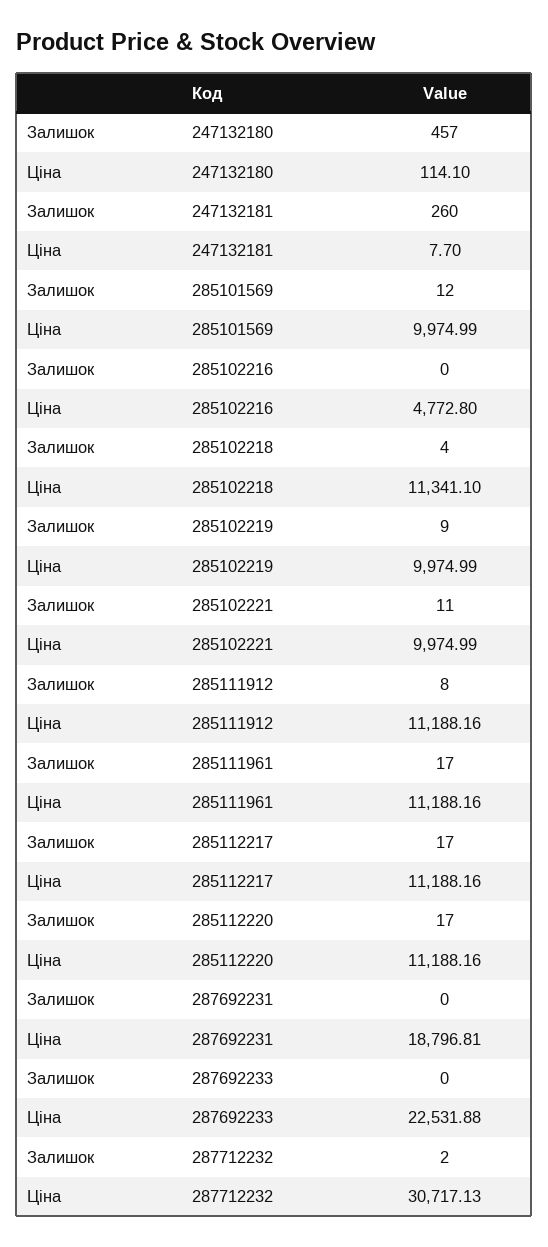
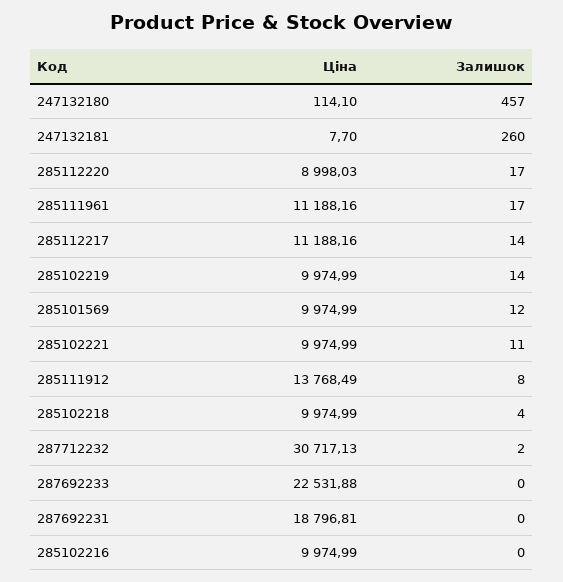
  {
    "Залишок": {
      "247132180": 457,
      "247132181": 260,
      "285101569": 12,
      "285102216": 0,
      "285102218": 4,
-     "285102219": 9,
+     "285102219": 14,
      "285102221": 11,
      "285111912": 8,
      "285111961": 17,
-     "285112217": 17,
+     "285112217": 14,
      "285112220": 17,
      "287692231": 0,
      "287692233": 0,
      "287712232": 2
    },
    "Ціна": {
      "247132180": 114.1,
      "247132181": 7.7,
      "285101569": 9974.99,
-     "285102216": 4772.8,
+     "285102216": 9974.99,
-     "285102218": 11341.1,
+     "285102218": 9974.99,
      "285102219": 9974.99,
      "285102221": 9974.99,
-     "285111912": 11188.16,
+     "285111912": 13768.49,
      "285111961": 11188.16,
      "285112217": 11188.16,
-     "285112220": 11188.16,
+     "285112220": 8998.03,
      "287692231": 18796.81,
      "287692233": 22531.88,
      "287712232": 30717.13
    }
  }

